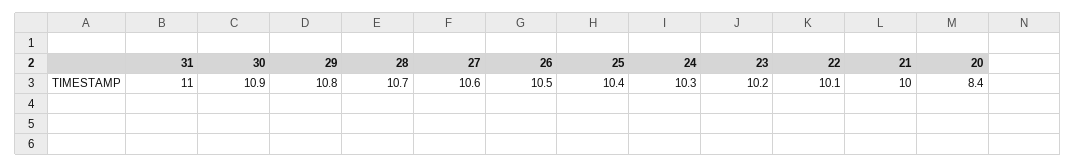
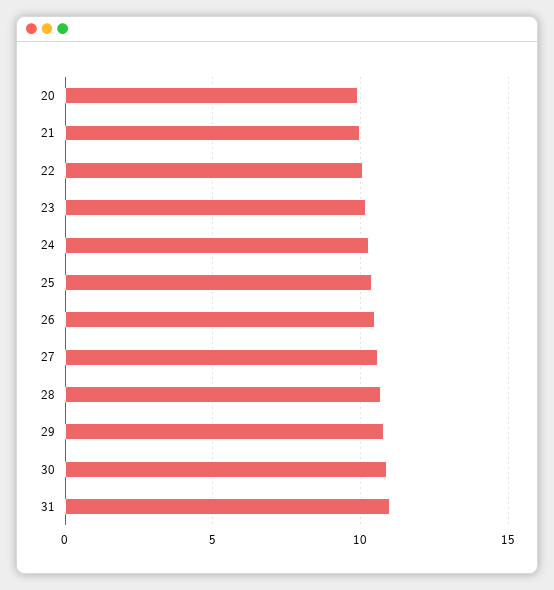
  {
    "31": 11,
    "30": 10.9,
    "29": 10.8,
    "28": 10.7,
    "27": 10.6,
    "26": 10.5,
    "25": 10.4,
    "24": 10.3,
    "23": 10.2,
    "22": 10.1,
    "21": 10,
-   "20": 8.4
+   "20": 10
  }

